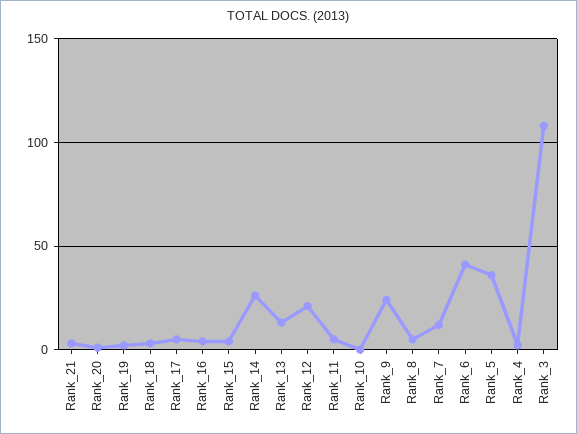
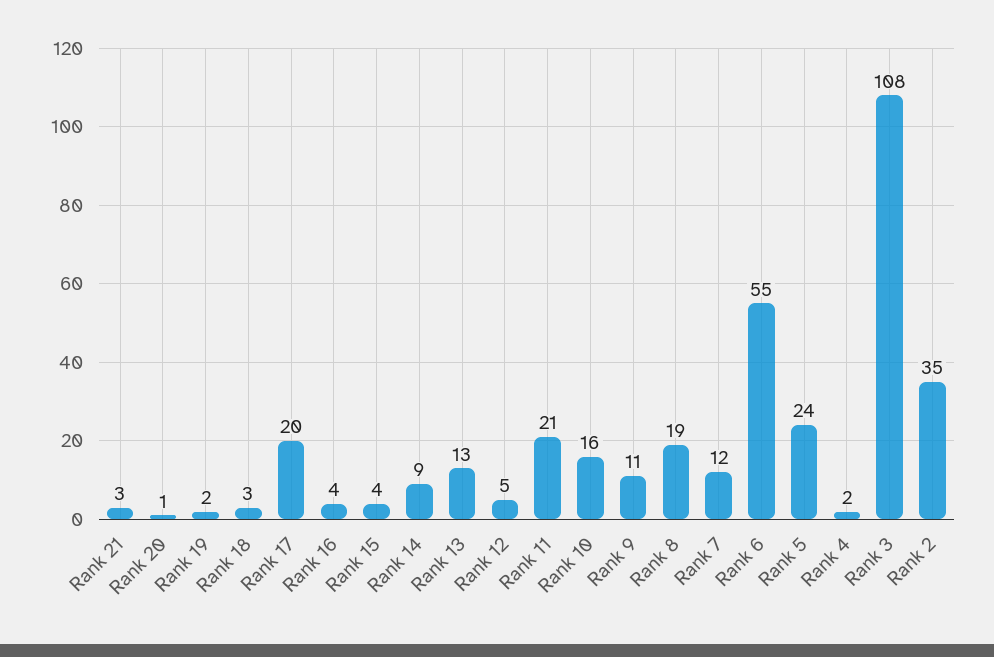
  {
    "Rank_21": 3,
    "Rank_20": 1,
    "Rank_19": 2,
    "Rank_18": 3,
-   "Rank_17": 5,
+   "Rank_17": 20,
    "Rank_16": 4,
    "Rank_15": 4,
-   "Rank_14": 25,
+   "Rank_14": 9,
    "Rank_13": 13,
-   "Rank_12": 20,
+   "Rank_12": 5,
-   "Rank_11": 5,
+   "Rank_11": 21,
-   "Rank_10": 0,
+   "Rank_10": 16,
-   "Rank_9": 25,
+   "Rank_9": 11,
-   "Rank_8": 5,
+   "Rank_8": 19,
    "Rank_7": 12,
-   "Rank_6": 40,
+   "Rank_6": 55,
-   "Rank_5": 35,
+   "Rank_5": 24,
    "Rank_4": 2,
-   "Rank_3": 108
+   "Rank_3": 108,
+   "Rank 2": 35
  }

